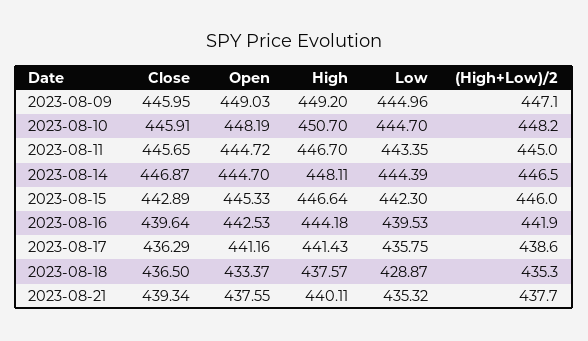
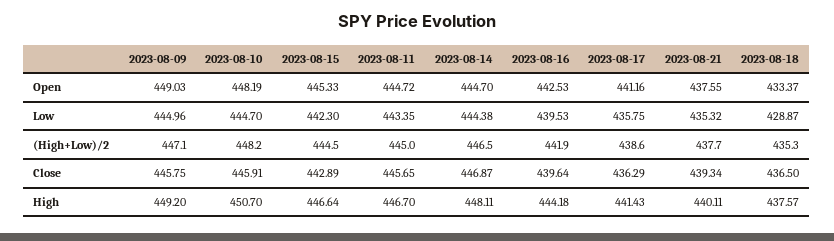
  {
    "Close": {
-     "2023-08-09": 445.95,
+     "2023-08-09": 445.75,
      "2023-08-10": 445.91,
      "2023-08-11": 445.65,
      "2023-08-14": 446.87,
      "2023-08-15": 442.89,
      "2023-08-16": 439.64,
      "2023-08-17": 436.29,
      "2023-08-18": 436.5,
      "2023-08-21": 439.34
    },
    "Open": {
      "2023-08-09": 449.03,
      "2023-08-10": 448.19,
      "2023-08-11": 444.72,
      "2023-08-14": 444.7,
      "2023-08-15": 445.33,
      "2023-08-16": 442.53,
      "2023-08-17": 441.16,
      "2023-08-18": 433.37,
      "2023-08-21": 437.55
    },
    "High": {
      "2023-08-09": 449.2,
      "2023-08-10": 450.7,
      "2023-08-11": 446.7,
      "2023-08-14": 448.11,
      "2023-08-15": 446.64,
      "2023-08-16": 444.18,
      "2023-08-17": 441.43,
      "2023-08-18": 437.57,
      "2023-08-21": 440.11
    },
    "Low": {
      "2023-08-09": 444.96,
      "2023-08-10": 444.7,
      "2023-08-11": 443.35,
-     "2023-08-14": 444.39,
+     "2023-08-14": 444.38,
      "2023-08-15": 442.3,
      "2023-08-16": 439.53,
      "2023-08-17": 435.75,
      "2023-08-18": 428.87,
      "2023-08-21": 435.32
    },
    "(High+Low)/2": {
      "2023-08-09": 447.1,
      "2023-08-10": 448.2,
      "2023-08-11": 445,
      "2023-08-14": 446.5,
-     "2023-08-15": 446,
+     "2023-08-15": 444.5,
      "2023-08-16": 441.9,
      "2023-08-17": 438.6,
      "2023-08-18": 435.3,
      "2023-08-21": 437.7
    }
  }

